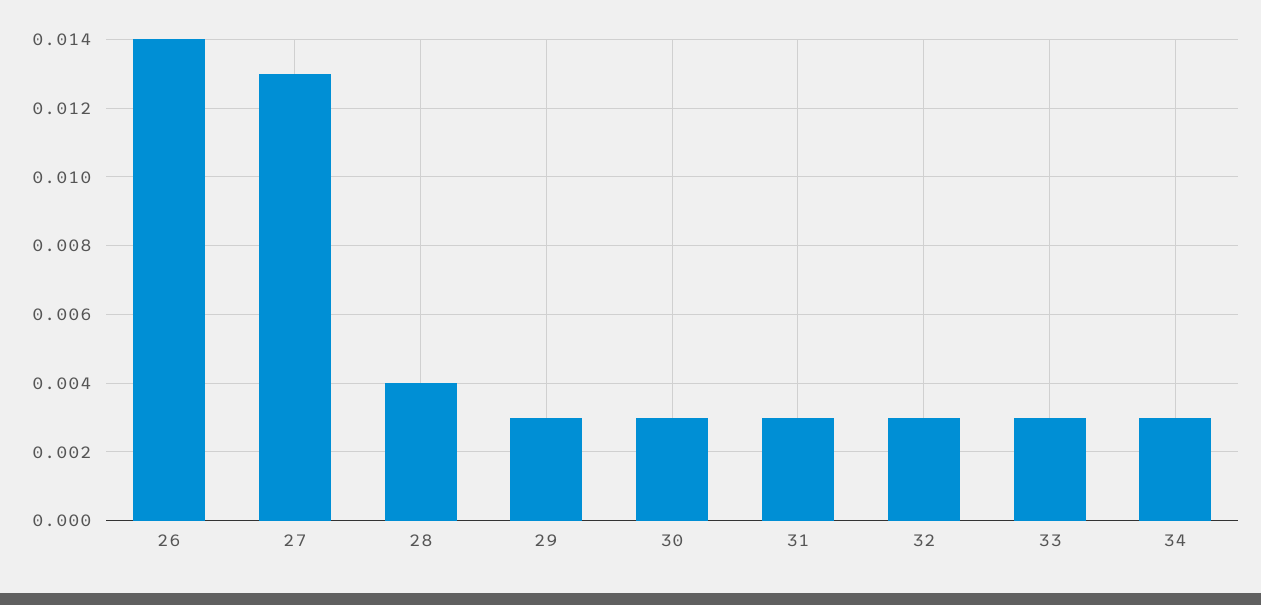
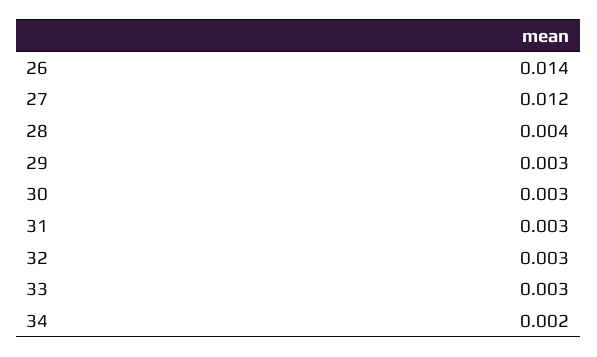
  {
    "26": 0.014,
-   "27": 0.013,
+   "27": 0.012,
    "28": 0.004,
    "29": 0.003,
    "30": 0.003,
    "31": 0.003,
    "32": 0.003,
    "33": 0.003,
-   "34": 0.003
+   "34": 0.002
  }

